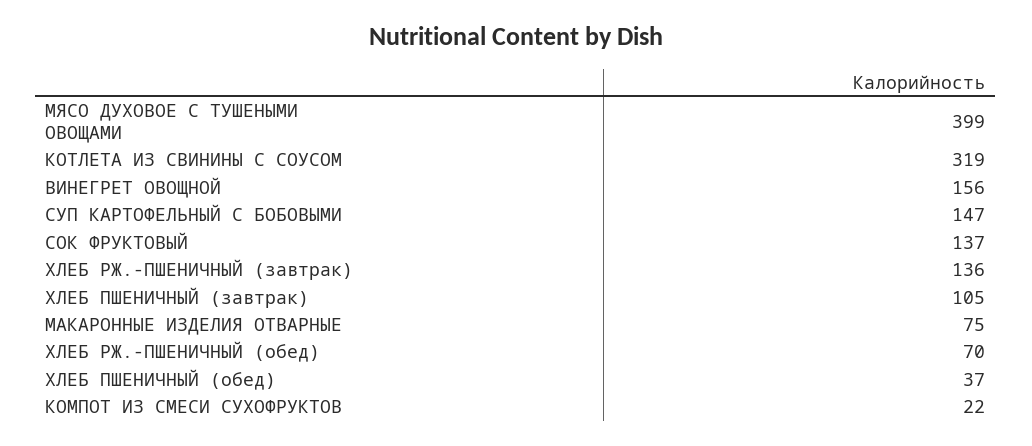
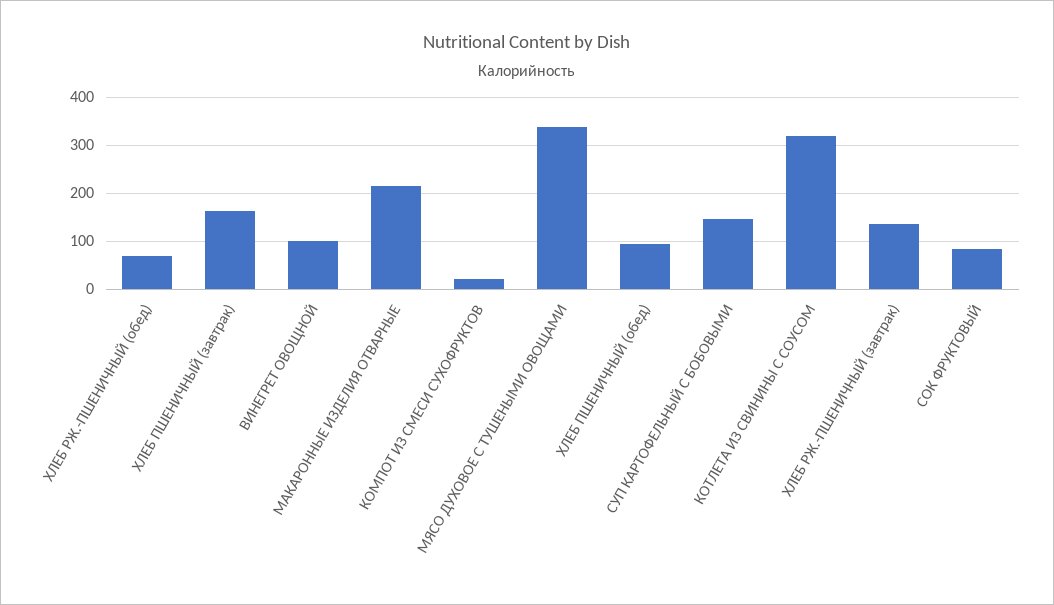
  {
-   "МЯСО ДУХОВОЕ С ТУШЕНЫМИ ОВОЩАМИ": 399,
+   "МЯСО ДУХОВОЕ С ТУШЕНЫМИ ОВОЩАМИ": 340,
    "КОТЛЕТА ИЗ СВИНИНЫ С СОУСОМ": 319,
-   "ВИНЕГРЕТ ОВОЩНОЙ": 156,
+   "ВИНЕГРЕТ ОВОЩНОЙ": 100,
    "СУП КАРТОФЕЛЬНЫЙ С БОБОВЫМИ": 147,
-   "СОК ФРУКТОВЫЙ": 137,
+   "СОК ФРУКТОВЫЙ": 80,
    "ХЛЕБ РЖ.-ПШЕНИЧНЫЙ (завтрак)": 136,
-   "ХЛЕБ ПШЕНИЧНЫЙ (завтрак)": 105,
+   "ХЛЕБ ПШЕНИЧНЫЙ (завтрак)": 160,
-   "МАКАРОННЫЕ ИЗДЕЛИЯ ОТВАРНЫЕ": 75,
+   "МАКАРОННЫЕ ИЗДЕЛИЯ ОТВАРНЫЕ": 220,
    "ХЛЕБ РЖ.-ПШЕНИЧНЫЙ (обед)": 70,
-   "ХЛЕБ ПШЕНИЧНЫЙ (обед)": 37,
+   "ХЛЕБ ПШЕНИЧНЫЙ (обед)": 100,
    "КОМПОТ ИЗ СМЕСИ СУХОФРУКТОВ": 22
  }

